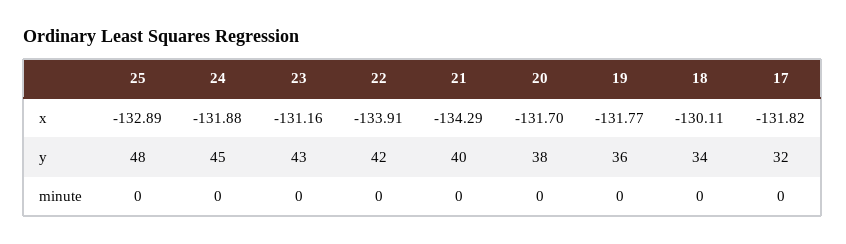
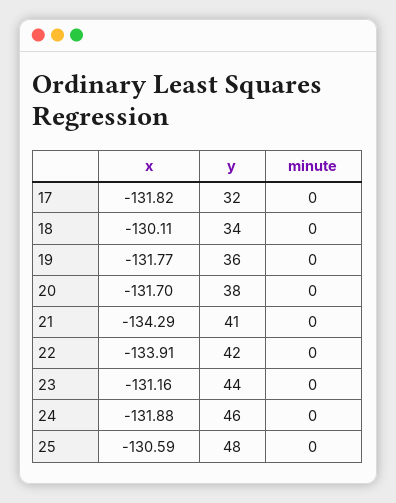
  {
    "25": {
-     "x": -132.89,
+     "x": -130.59,
      "y": 48,
      "minute": 0
    },
    "24": {
      "x": -131.88,
-     "y": 45,
+     "y": 46,
      "minute": 0
    },
    "23": {
      "x": -131.16,
-     "y": 43,
+     "y": 44,
      "minute": 0
    },
    "22": {
      "x": -133.91,
      "y": 42,
      "minute": 0
    },
    "21": {
      "x": -134.29,
-     "y": 40,
+     "y": 41,
      "minute": 0
    },
    "20": {
      "x": -131.7,
      "y": 38,
      "minute": 0
    },
    "19": {
      "x": -131.77,
      "y": 36,
      "minute": 0
    },
    "18": {
      "x": -130.11,
      "y": 34,
      "minute": 0
    },
    "17": {
      "x": -131.82,
      "y": 32,
      "minute": 0
    }
  }

